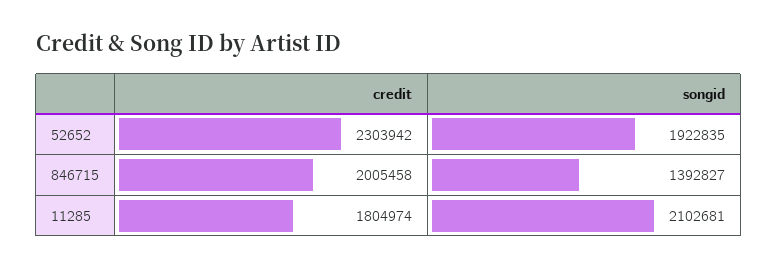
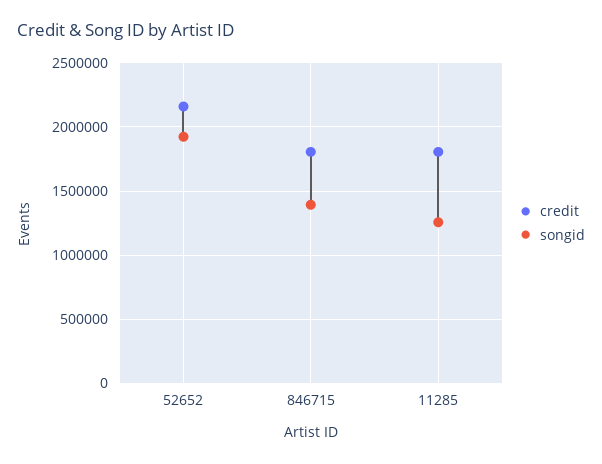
  {
    "credit": {
-     "52652": 2303942,
+     "52652": 2150000,
-     "846715": 2005458,
+     "846715": 1800000,
      "11285": 1804974
    },
    "songid": {
      "52652": 1922835,
      "846715": 1392827,
-     "11285": 2102681
+     "11285": 1250000
    }
  }

